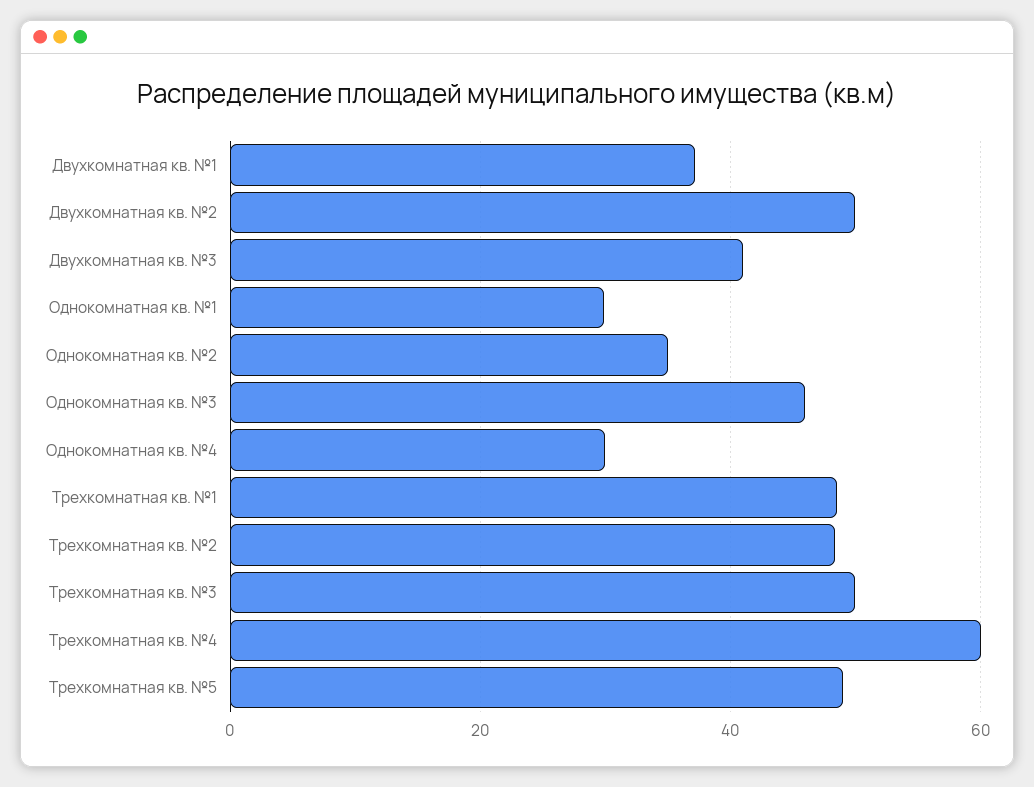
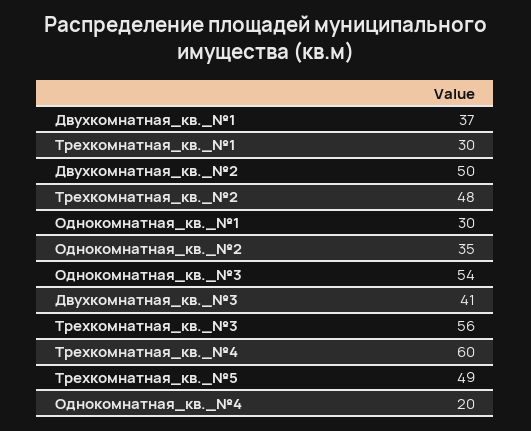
  {
    "Двухкомнатная кв. №1": 37,
    "Двухкомнатная кв. №2": 50,
    "Двухкомнатная кв. №3": 41,
    "Однокомнатная кв. №1": 30,
    "Однокомнатная кв. №2": 35,
-   "Однокомнатная кв. №3": 46,
+   "Однокомнатная кв. №3": 54,
-   "Однокомнатная кв. №4": 30,
+   "Однокомнатная кв. №4": 20,
-   "Трехкомнатная кв. №1": 48,
+   "Трехкомнатная кв. №1": 30,
    "Трехкомнатная кв. №2": 48,
-   "Трехкомнатная кв. №3": 50,
+   "Трехкомнатная кв. №3": 56,
    "Трехкомнатная кв. №4": 60,
    "Трехкомнатная кв. №5": 49
  }

